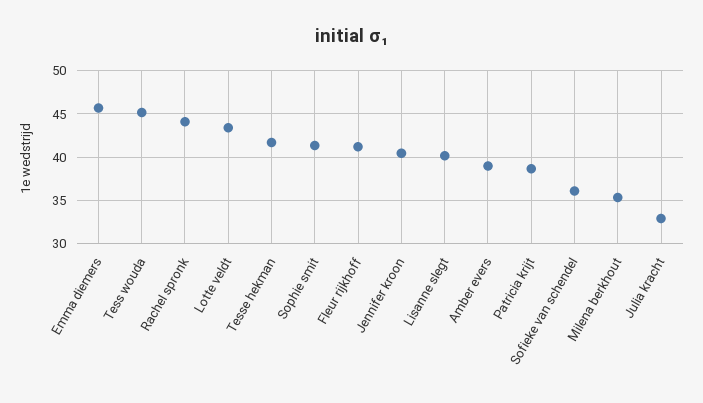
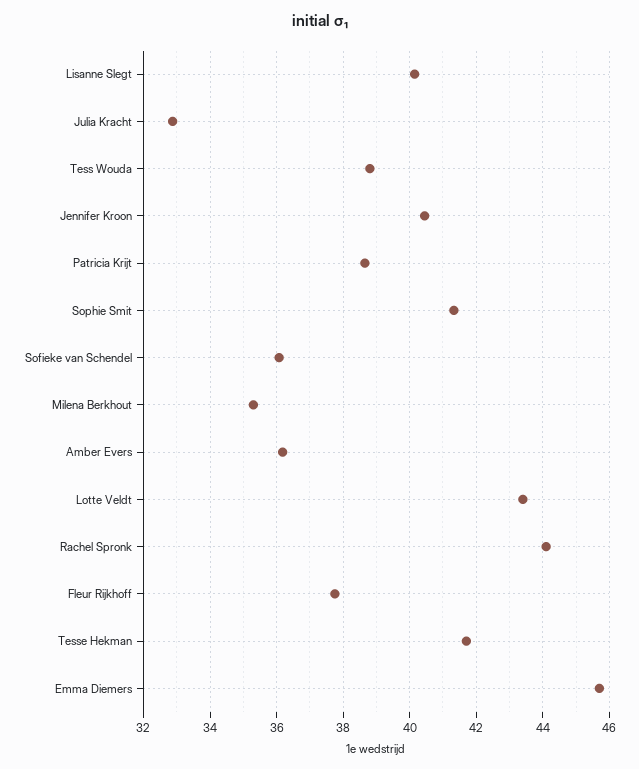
  {
    "Emma diemers": 45.8,
-   "Tess wouda": 45,
+   "Tess wouda": 38.8,
    "Rachel spronk": 44.2,
    "Lotte veldt": 43.4,
    "Tesse hekman": 41.8,
    "Sophie smit": 41.4,
-   "Fleur rijkhoff": 41,
+   "Fleur rijkhoff": 37.8,
    "Jennifer kroon": 40.4,
    "Lisanne slegt": 40.2,
-   "Amber evers": 39,
+   "Amber evers": 36.2,
    "Patricia krijt": 38.6,
    "Sofieke van schendel": 36,
    "Milena berkhout": 35.4,
    "Julia kracht": 32.8
  }

